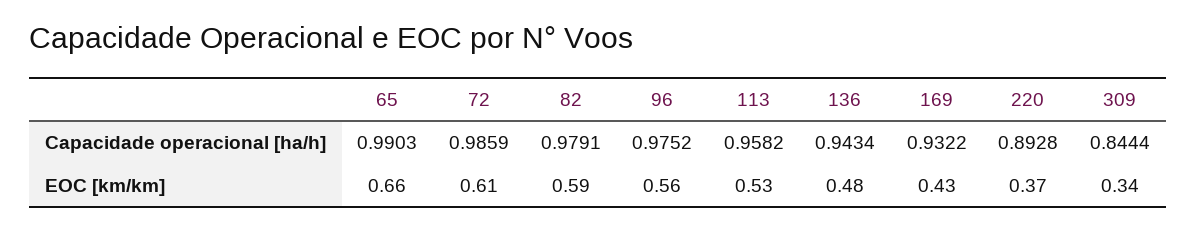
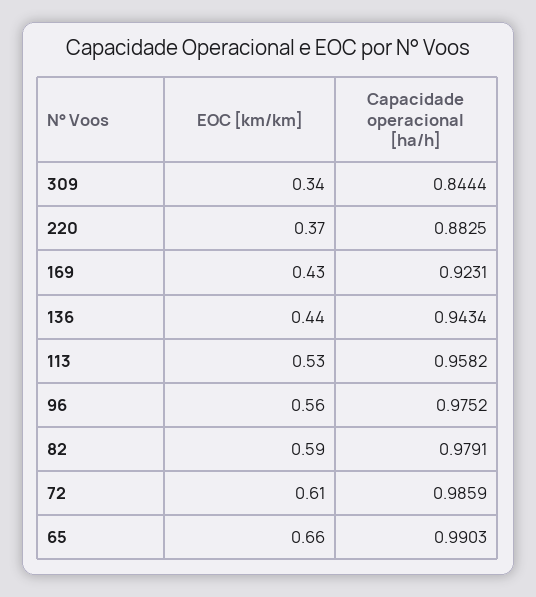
  {
    "65": {
      "Capacidade operacional [ha/h]": 0.9903,
      "EOC [km/km]": 0.66
    },
    "72": {
      "Capacidade operacional [ha/h]": 0.9859,
      "EOC [km/km]": 0.61
    },
    "82": {
      "Capacidade operacional [ha/h]": 0.9791,
      "EOC [km/km]": 0.59
    },
    "96": {
      "Capacidade operacional [ha/h]": 0.9752,
      "EOC [km/km]": 0.56
    },
    "113": {
      "Capacidade operacional [ha/h]": 0.9582,
      "EOC [km/km]": 0.53
    },
    "136": {
      "Capacidade operacional [ha/h]": 0.9434,
-     "EOC [km/km]": 0.48
+     "EOC [km/km]": 0.44
    },
    "169": {
-     "Capacidade operacional [ha/h]": 0.9322,
+     "Capacidade operacional [ha/h]": 0.9231,
      "EOC [km/km]": 0.43
    },
    "220": {
-     "Capacidade operacional [ha/h]": 0.8928,
+     "Capacidade operacional [ha/h]": 0.8825,
      "EOC [km/km]": 0.37
    },
    "309": {
      "Capacidade operacional [ha/h]": 0.8444,
      "EOC [km/km]": 0.34
    }
  }

